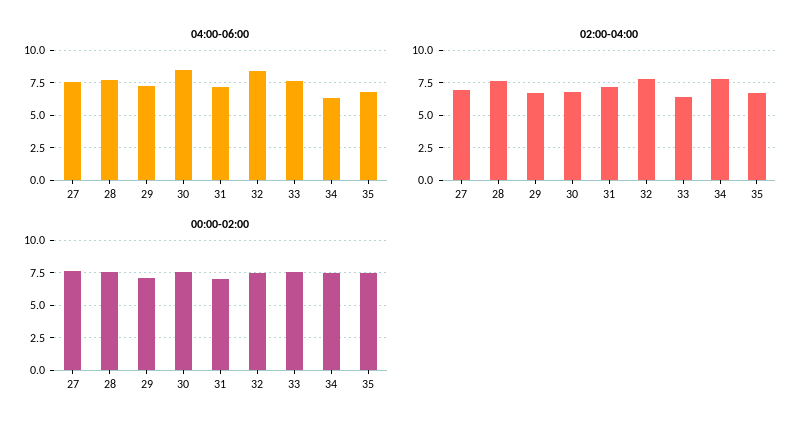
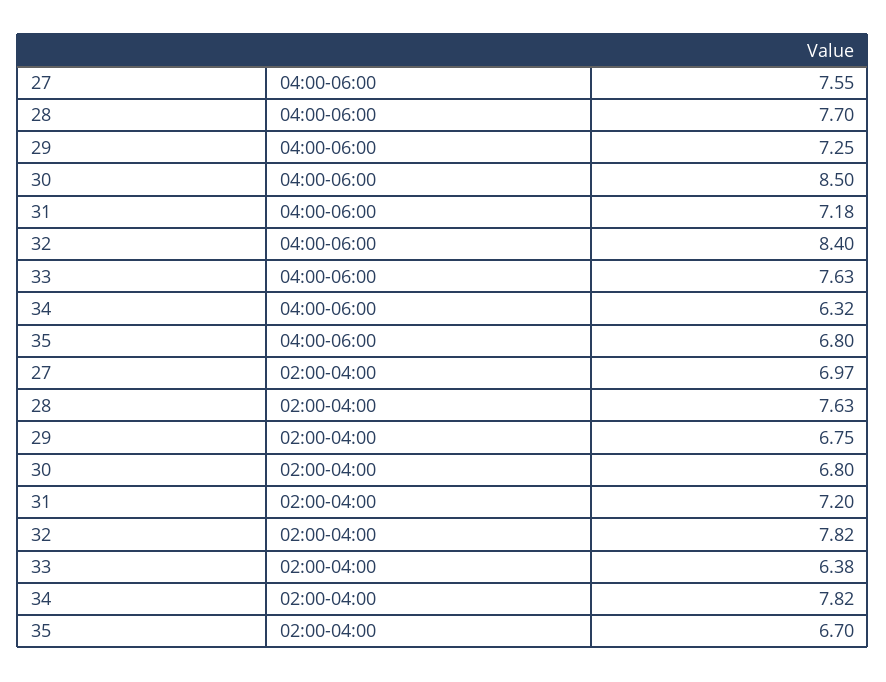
  {
    "04:00-06:00": {
      "27": 7.55,
      "28": 7.7,
      "29": 7.25,
      "30": 8.5,
      "31": 7.18,
      "32": 8.4,
      "33": 7.63,
      "34": 6.32,
      "35": 6.8
    },
    "02:00-04:00": {
      "27": 6.97,
      "28": 7.63,
      "29": 6.75,
      "30": 6.8,
      "31": 7.2,
      "32": 7.82,
      "33": 6.38,
      "34": 7.82,
      "35": 6.7
-   },
+   }
-   "00:00-02:00": {
-     "27": 7.5,
-     "28": 7.5,
-     "29": 7,
-     "30": 7.5,
-     "31": 7,
-     "32": 7.5,
-     "33": 7.5,
-     "34": 7.5,
-     "35": 7.5
-   }
  }

